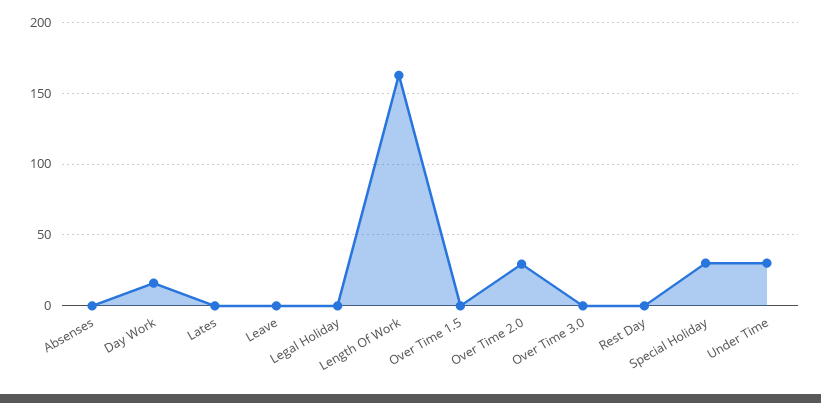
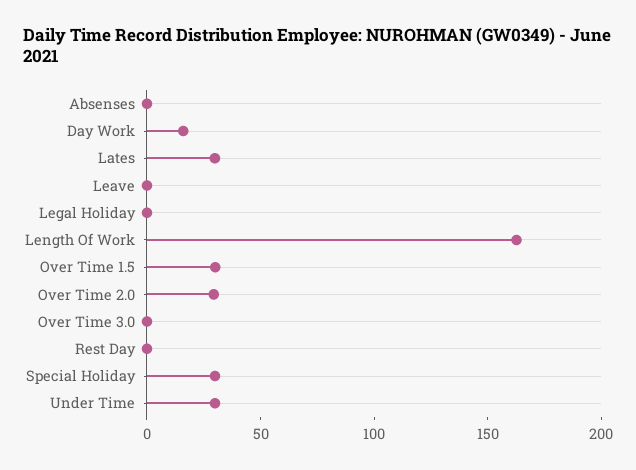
  {
    "Absenses": 0,
    "Day Work": 15,
-   "Lates": 0,
+   "Lates": 30,
    "Leave": 0,
    "Legal Holiday": 0,
    "Length Of Work": 165,
-   "Over Time 1.5": 0,
+   "Over Time 1.5": 30,
    "Over Time 2.0": 30,
    "Over Time 3.0": 0,
    "Rest Day": 0,
    "Special Holiday": 30,
    "Under Time": 30
  }

